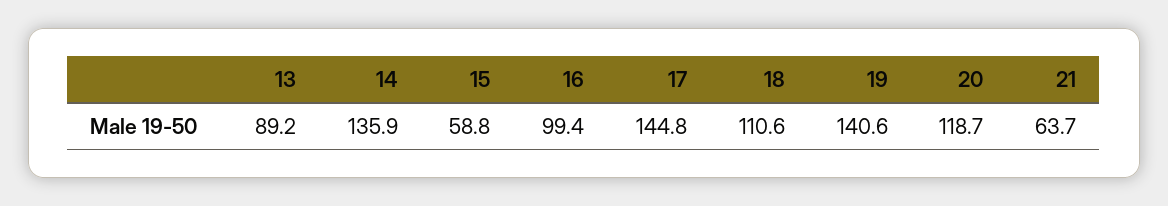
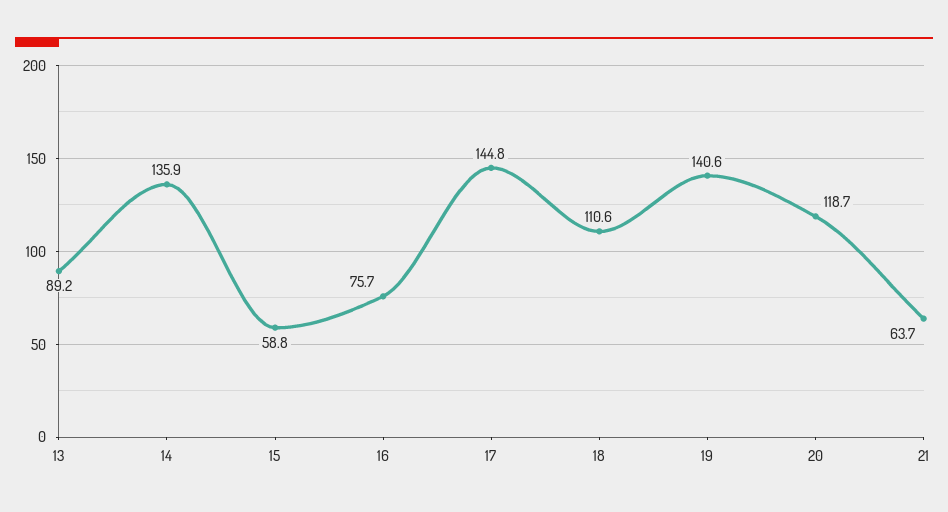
  {
    "13": 89.2,
    "14": 135.9,
    "15": 58.8,
-   "16": 99.4,
+   "16": 75.7,
    "17": 144.8,
    "18": 110.6,
    "19": 140.6,
    "20": 118.7,
    "21": 63.7
  }

